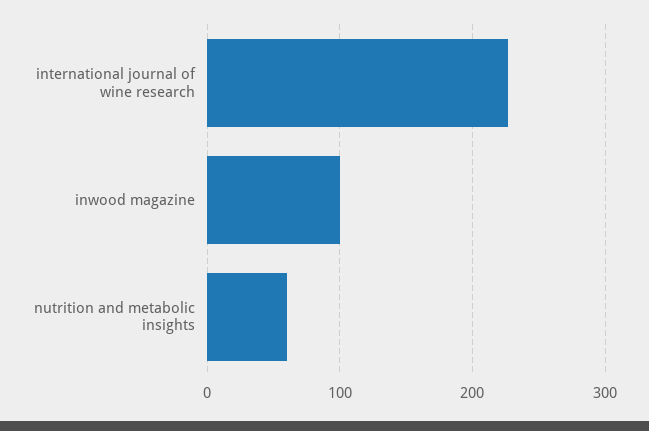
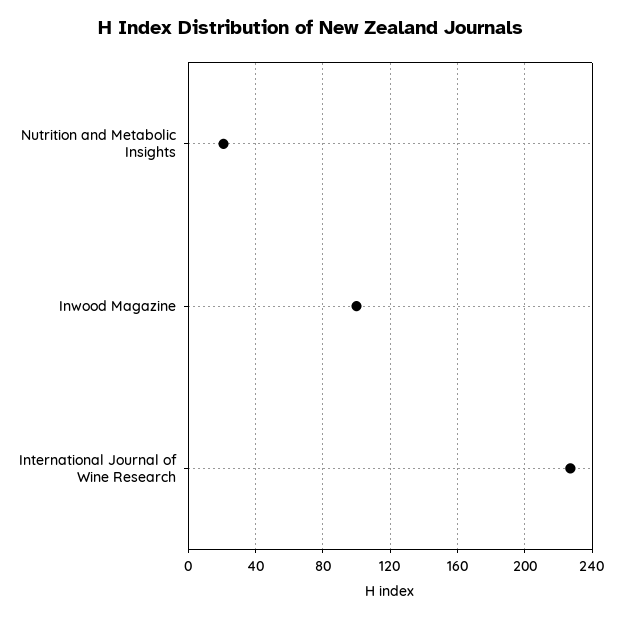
  {
    "international journal of wine research": 225,
    "inwood magazine": 100,
-   "nutrition and metabolic insights": 60
+   "nutrition and metabolic insights": 20
  }

